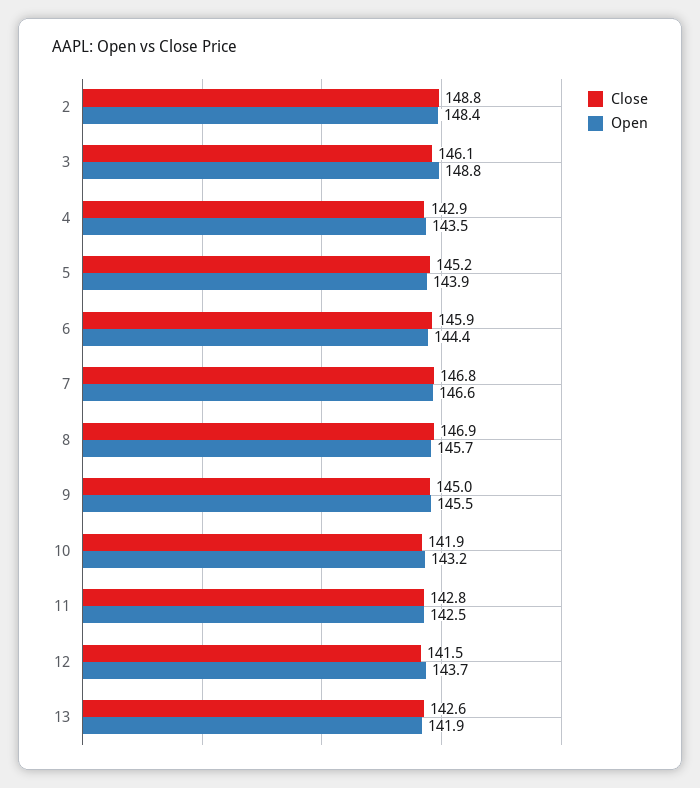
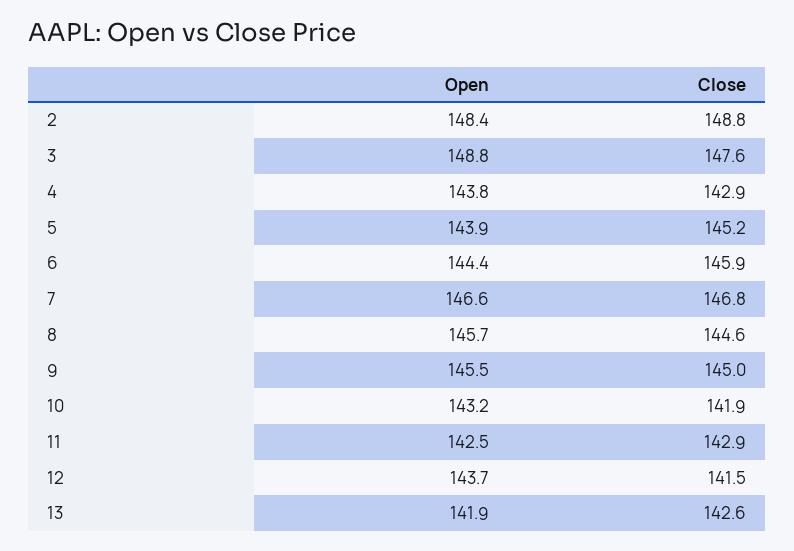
  {
    "Close": {
      "2": 148.8,
-     "3": 146.1,
+     "3": 147.6,
      "4": 142.9,
      "5": 145.2,
      "6": 145.9,
      "7": 146.8,
-     "8": 146.9,
+     "8": 144.6,
      "9": 145,
      "10": 141.9,
-     "11": 142.8,
+     "11": 142.9,
      "12": 141.5,
      "13": 142.6
    },
    "Open": {
      "2": 148.4,
      "3": 148.8,
-     "4": 143.5,
+     "4": 143.8,
      "5": 143.9,
      "6": 144.4,
      "7": 146.6,
      "8": 145.7,
      "9": 145.5,
      "10": 143.2,
      "11": 142.5,
      "12": 143.7,
      "13": 141.9
    }
  }

